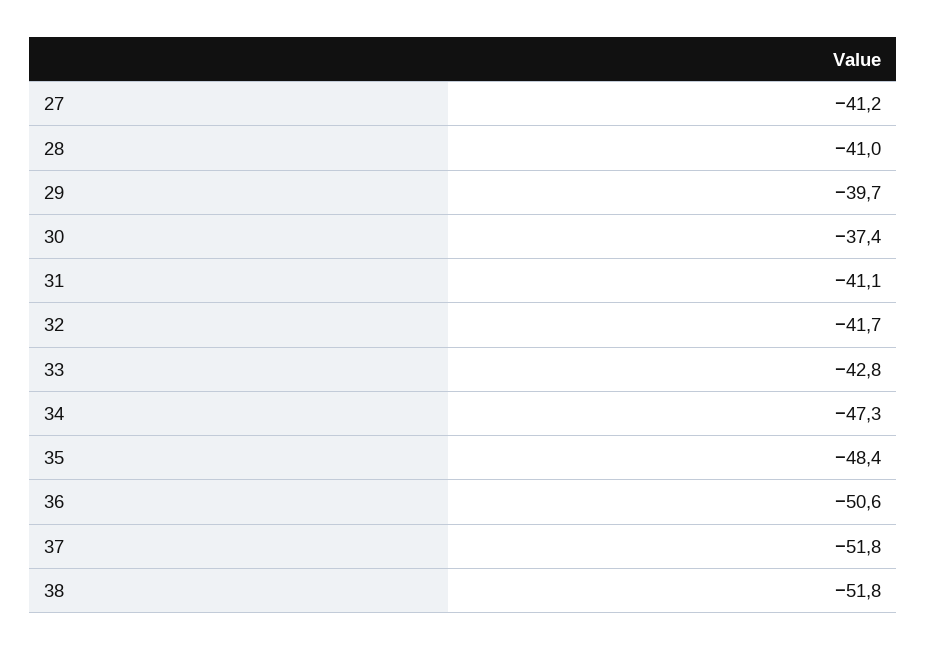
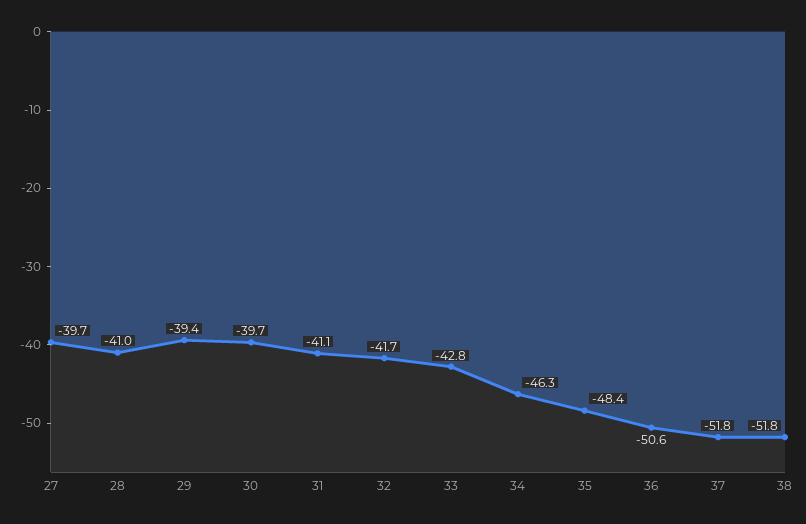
  {
-   "27": -41.2,
+   "27": -39.7,
    "28": -41,
-   "29": -39.7,
+   "29": -39.4,
-   "30": -37.4,
+   "30": -39.7,
    "31": -41.1,
    "32": -41.7,
    "33": -42.8,
-   "34": -47.3,
+   "34": -46.3,
    "35": -48.4,
    "36": -50.6,
    "37": -51.8,
    "38": -51.8
  }

